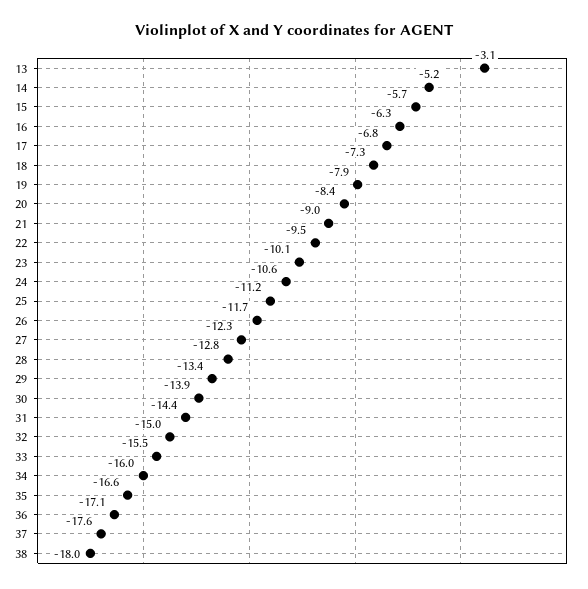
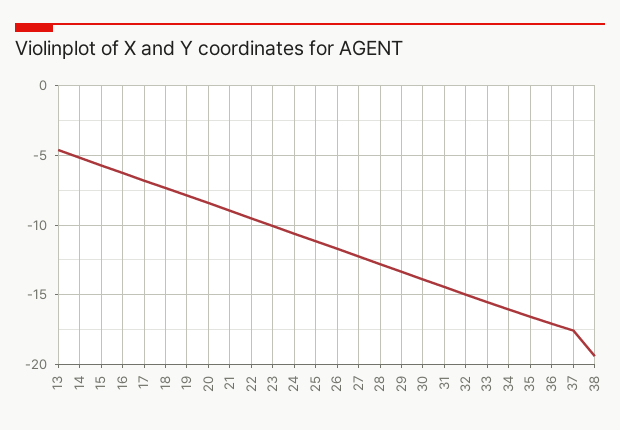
  {
-   "13": -3.1,
+   "13": -4.5,
    "14": -5.2,
    "15": -5.7,
    "16": -6.3,
    "17": -6.8,
    "18": -7.3,
    "19": -7.9,
    "20": -8.4,
    "21": -9,
    "22": -9.5,
    "23": -10.1,
    "24": -10.6,
    "25": -11.2,
    "26": -11.7,
    "27": -12.3,
    "28": -12.8,
    "29": -13.4,
    "30": -13.9,
    "31": -14.4,
    "32": -15,
    "33": -15.5,
    "34": -16,
    "35": -16.6,
    "36": -17.1,
    "37": -17.6,
-   "38": -18
+   "38": -19.5
  }

